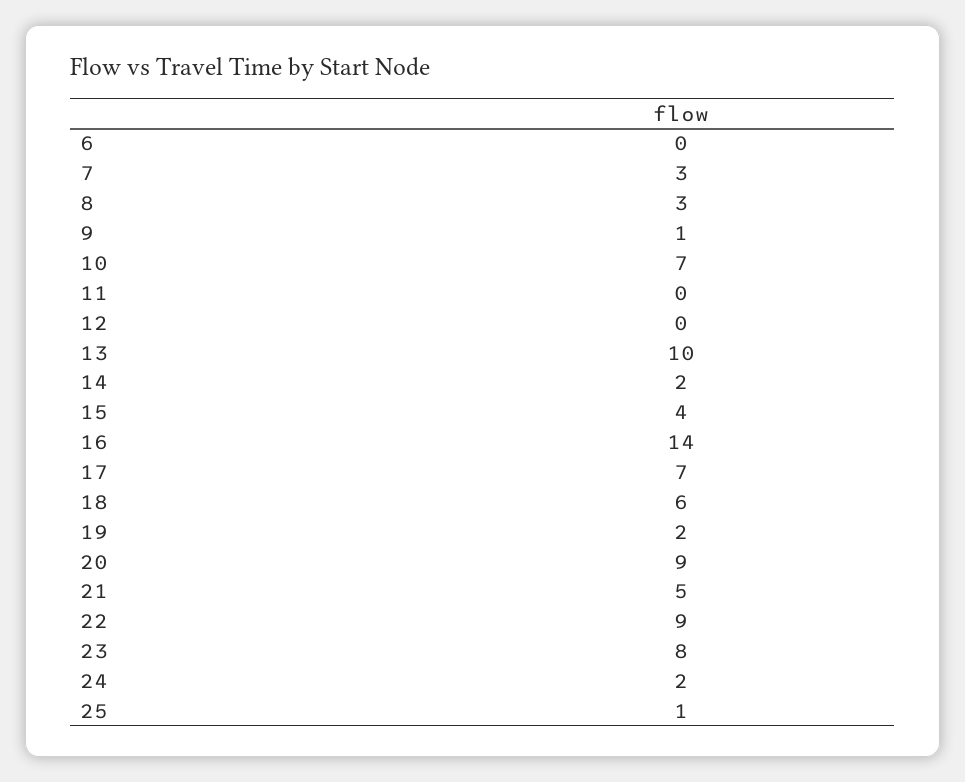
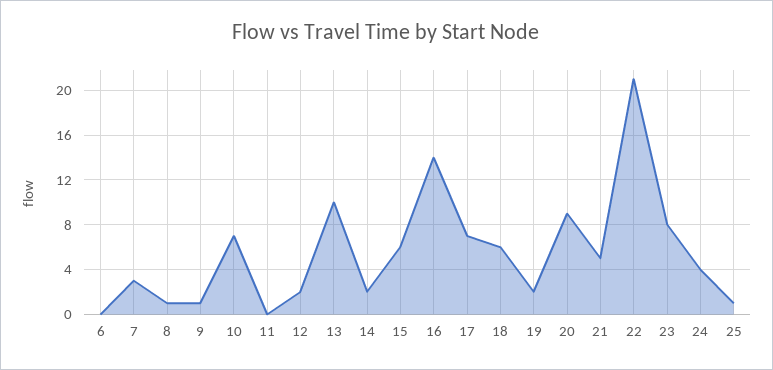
  {
    "6": 0,
    "7": 3,
-   "8": 3,
+   "8": 1,
    "9": 1,
    "10": 7,
    "11": 0,
-   "12": 0,
+   "12": 2,
    "13": 10,
    "14": 2,
-   "15": 4,
+   "15": 6,
    "16": 14,
    "17": 7,
    "18": 6,
    "19": 2,
    "20": 9,
    "21": 5,
-   "22": 9,
+   "22": 21,
    "23": 8,
-   "24": 2,
+   "24": 4,
    "25": 1
  }

